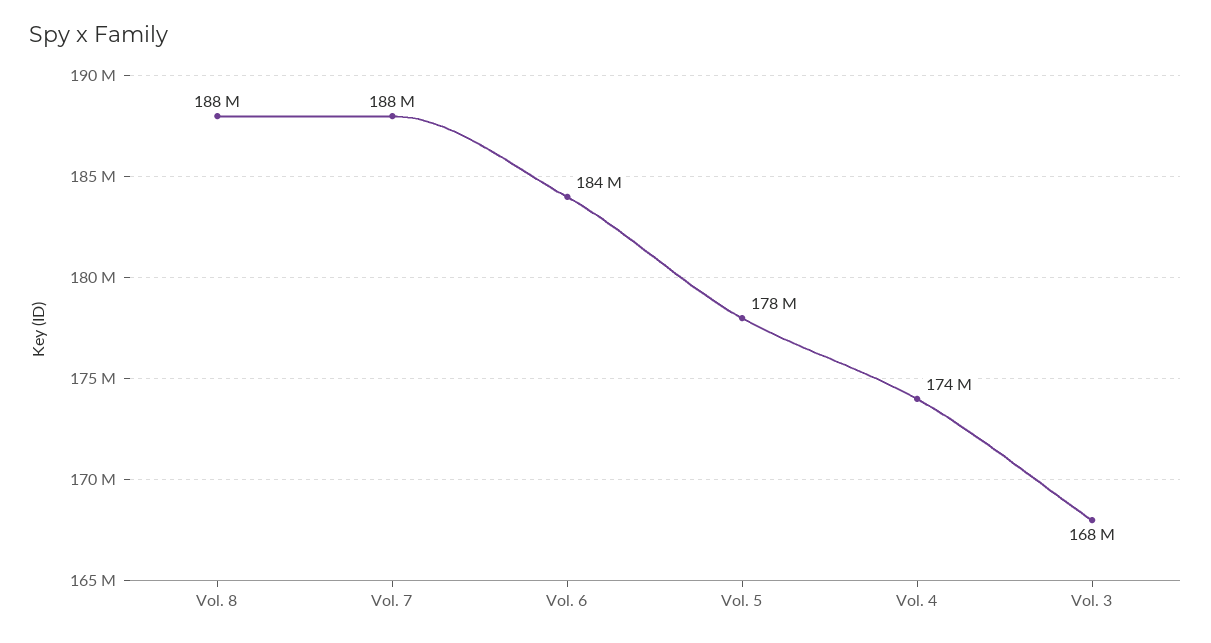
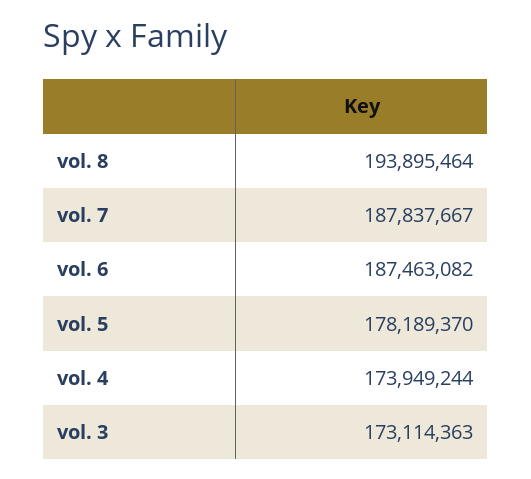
  {
-   "Vol. 8": 188000000,
+   "Vol. 8": 193895464,
    "Vol. 7": 187837667,
-   "Vol. 6": 184000000,
+   "Vol. 6": 187463082,
    "Vol. 5": 178189370,
    "Vol. 4": 173949244,
-   "Vol. 3": 168000000
+   "Vol. 3": 173114363
  }

